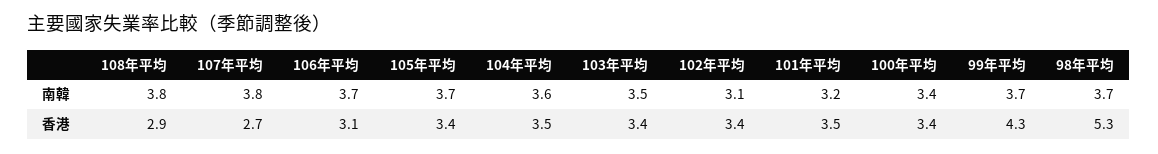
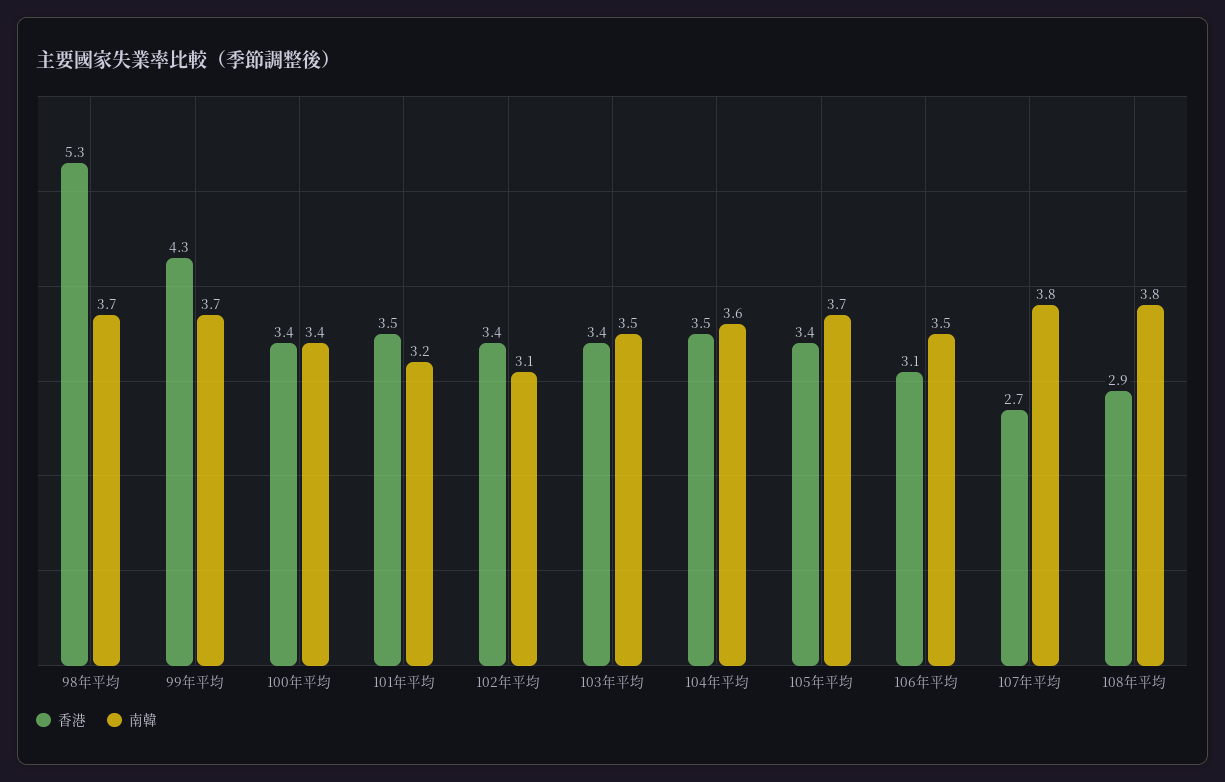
  {
    "南韓": {
      "108年平均": 3.8,
      "107年平均": 3.8,
-     "106年平均": 3.7,
+     "106年平均": 3.5,
      "105年平均": 3.7,
      "104年平均": 3.6,
      "103年平均": 3.5,
      "102年平均": 3.1,
      "101年平均": 3.2,
      "100年平均": 3.4,
      "99年平均": 3.7,
      "98年平均": 3.7
    },
    "香港": {
      "108年平均": 2.9,
      "107年平均": 2.7,
      "106年平均": 3.1,
      "105年平均": 3.4,
      "104年平均": 3.5,
      "103年平均": 3.4,
      "102年平均": 3.4,
      "101年平均": 3.5,
      "100年平均": 3.4,
      "99年平均": 4.3,
      "98年平均": 5.3
    }
  }

